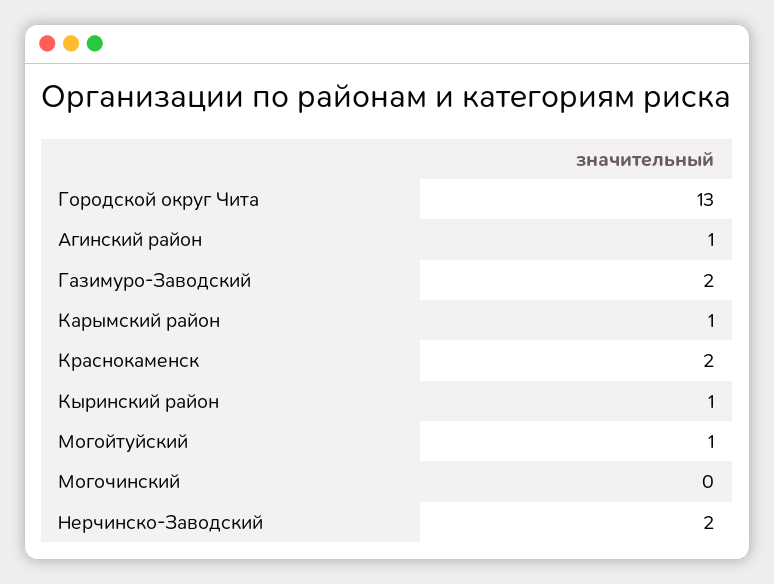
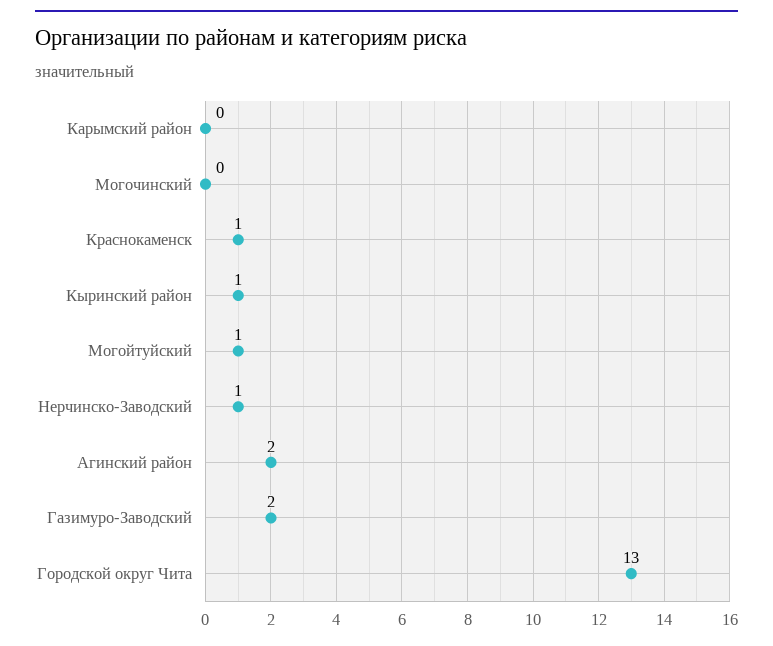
  {
    "Городской округ Чита": 13,
-   "Агинский район": 1,
+   "Агинский район": 2,
    "Газимуро-Заводский": 2,
-   "Карымский район": 1,
+   "Карымский район": 0,
-   "Краснокаменск": 2,
+   "Краснокаменск": 1,
    "Кыринский район": 1,
    "Могойтуйский": 1,
    "Могочинский": 0,
-   "Нерчинско-Заводский": 2
+   "Нерчинско-Заводский": 1
  }

